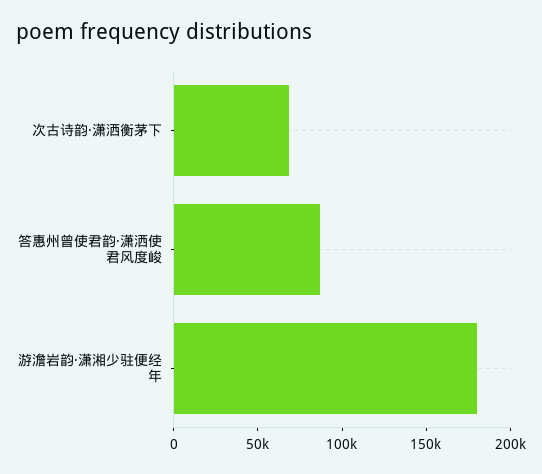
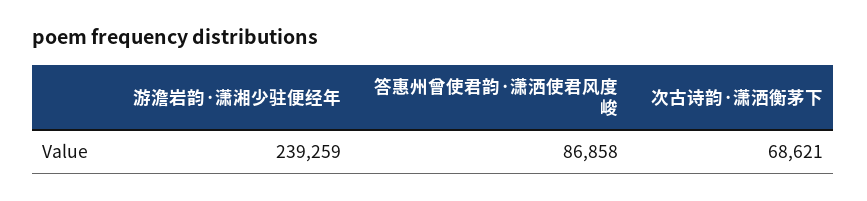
  {
    "次古诗韵·潇洒衡茅下": 68621,
    "答惠州曾使君韵·潇洒使君风度峻": 86858,
-   "游澹岩韵·潇湘少驻便经年": 180000
+   "游澹岩韵·潇湘少驻便经年": 239259
  }

